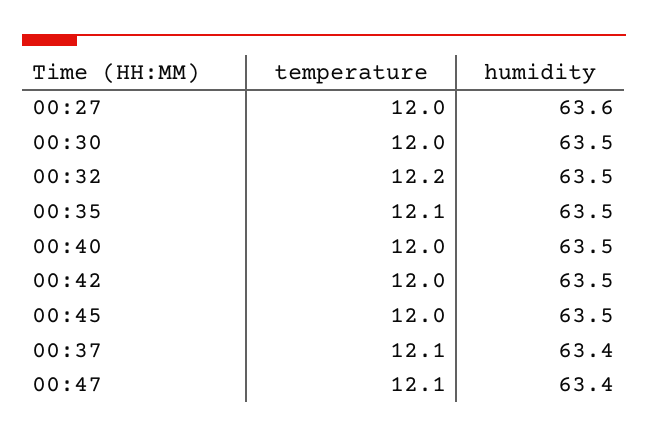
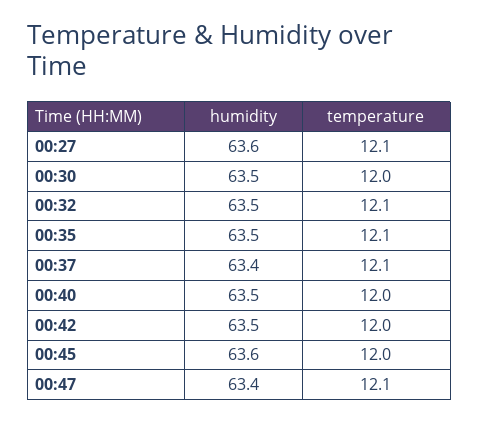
  {
    "temperature": {
-     "00:27": 12,
+     "00:27": 12.1,
      "00:30": 12,
-     "00:32": 12.2,
+     "00:32": 12.1,
      "00:35": 12.1,
      "00:40": 12,
      "00:42": 12,
      "00:45": 12,
      "00:37": 12.1,
      "00:47": 12.1
    },
    "humidity": {
      "00:27": 63.6,
      "00:30": 63.5,
      "00:32": 63.5,
      "00:35": 63.5,
      "00:40": 63.5,
      "00:42": 63.5,
-     "00:45": 63.5,
+     "00:45": 63.6,
      "00:37": 63.4,
      "00:47": 63.4
    }
  }

